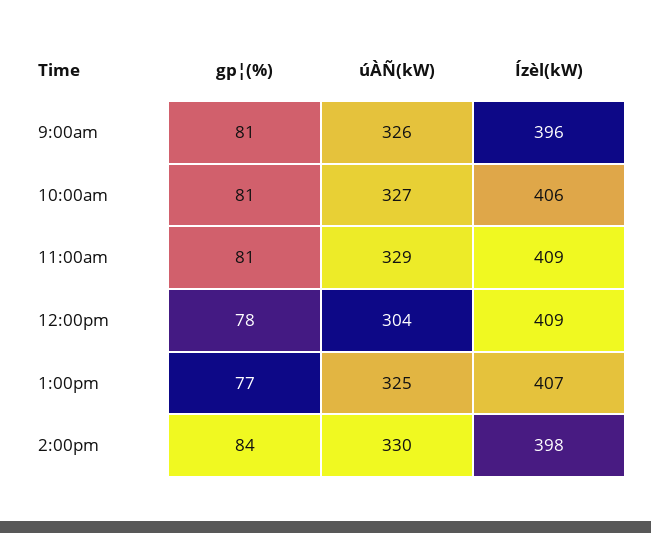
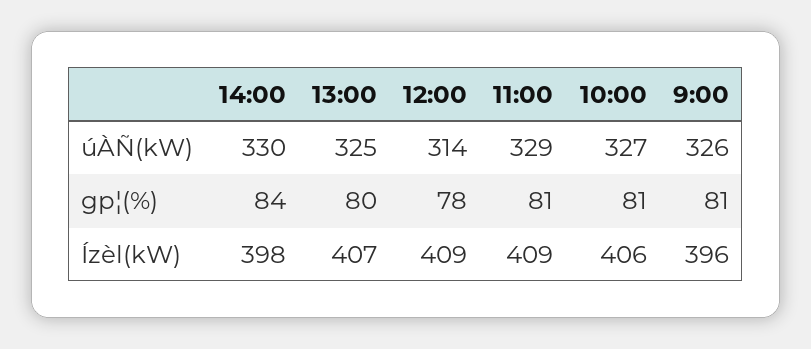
  {
    "gp¦(%)": {
      "9:00am": 81,
      "10:00am": 81,
      "11:00am": 81,
      "12:00pm": 78,
-     "1:00pm": 77,
+     "1:00pm": 80,
      "2:00pm": 84
    },
    "úÀÑ(kW)": {
      "9:00am": 326,
      "10:00am": 327,
      "11:00am": 329,
-     "12:00pm": 304,
+     "12:00pm": 314,
      "1:00pm": 325,
      "2:00pm": 330
    },
    "Ízèl(kW)": {
      "9:00am": 396,
      "10:00am": 406,
      "11:00am": 409,
      "12:00pm": 409,
      "1:00pm": 407,
      "2:00pm": 398
    }
  }

